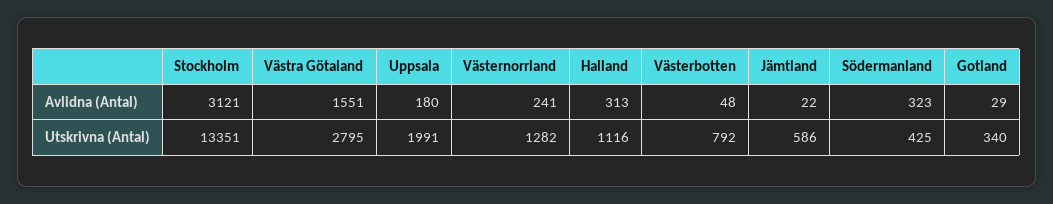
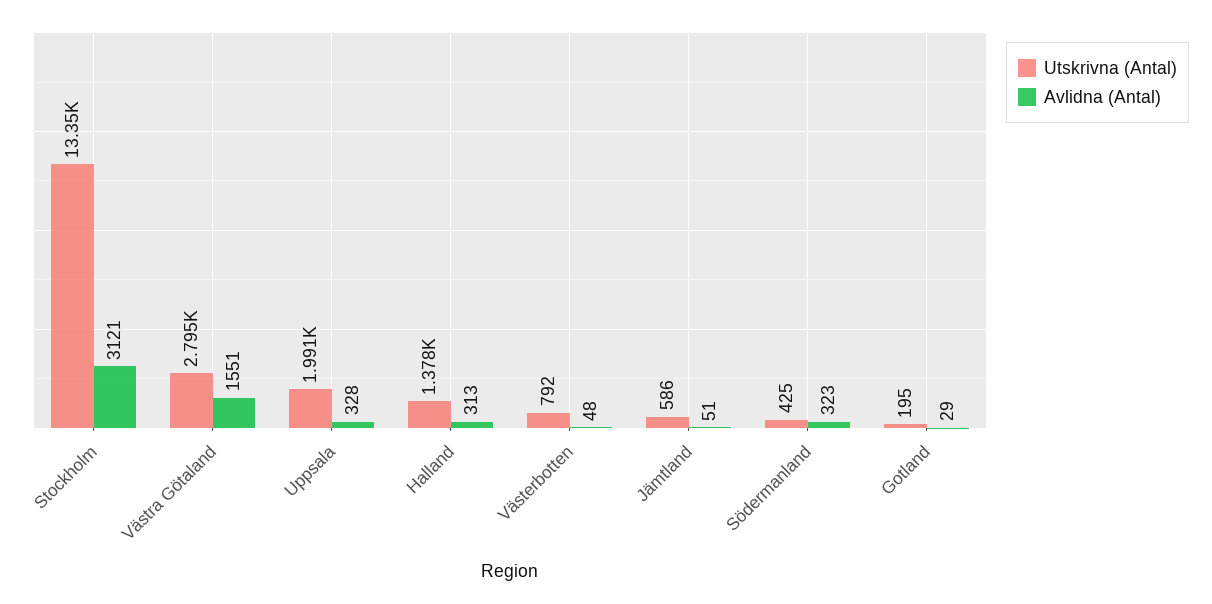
  {
    "Avlidna (Antal)": {
      "Stockholm": 3121,
      "Västra Götaland": 1551,
-     "Uppsala": 180,
+     "Uppsala": 328,
-     "Västernorrland": 241,
      "Halland": 313,
      "Västerbotten": 48,
-     "Jämtland": 22,
+     "Jämtland": 51,
      "Södermanland": 323,
      "Gotland": 29
    },
    "Utskrivna (Antal)": {
      "Stockholm": 13351,
      "Västra Götaland": 2795,
      "Uppsala": 1991,
-     "Västernorrland": 1282,
-     "Halland": 1116,
+     "Halland": 1378,
      "Västerbotten": 792,
      "Jämtland": 586,
      "Södermanland": 425,
-     "Gotland": 340
+     "Gotland": 195
    }
  }

